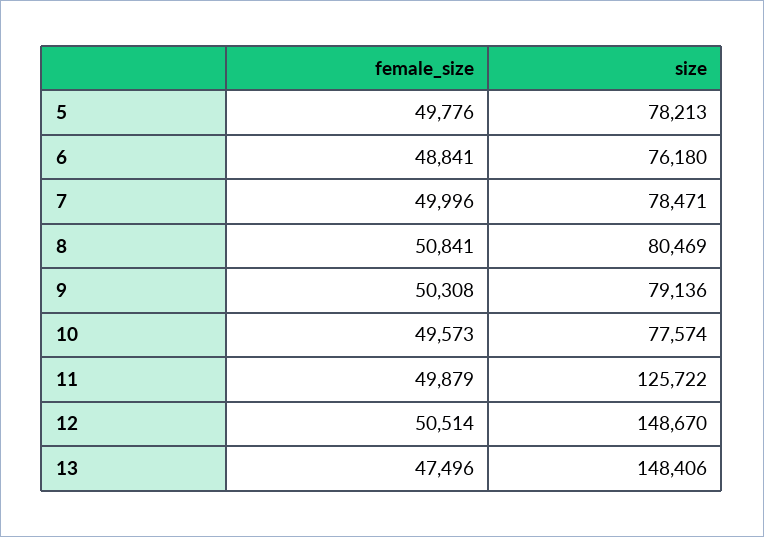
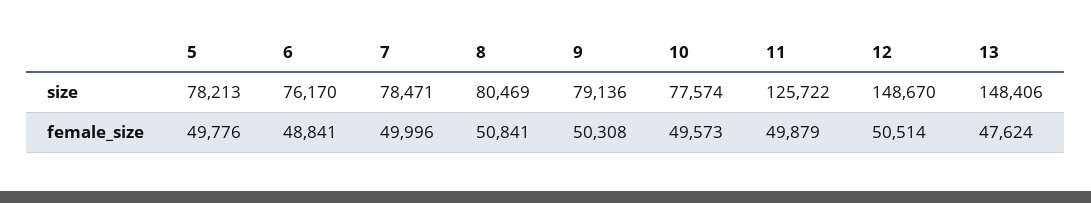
  {
    "female_size": {
      "5": 49776,
      "6": 48841,
      "7": 49996,
      "8": 50841,
      "9": 50308,
      "10": 49573,
      "11": 49879,
      "12": 50514,
-     "13": 47496
+     "13": 47624
    },
    "size": {
      "5": 78213,
-     "6": 76180,
+     "6": 76170,
      "7": 78471,
      "8": 80469,
      "9": 79136,
      "10": 77574,
      "11": 125722,
      "12": 148670,
      "13": 148406
    }
  }

